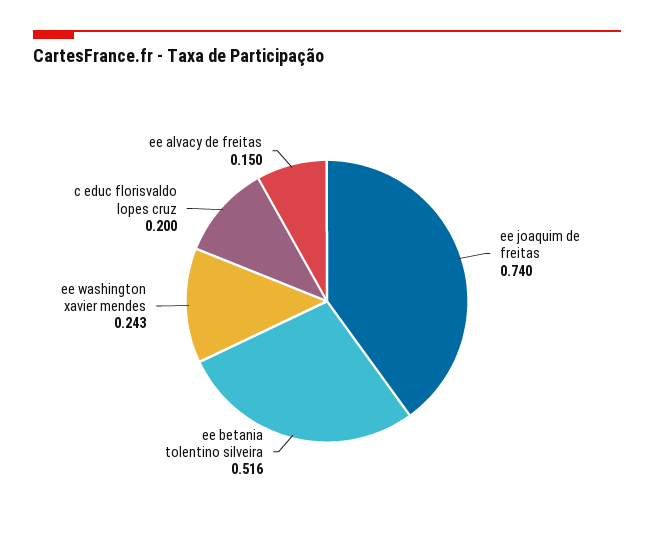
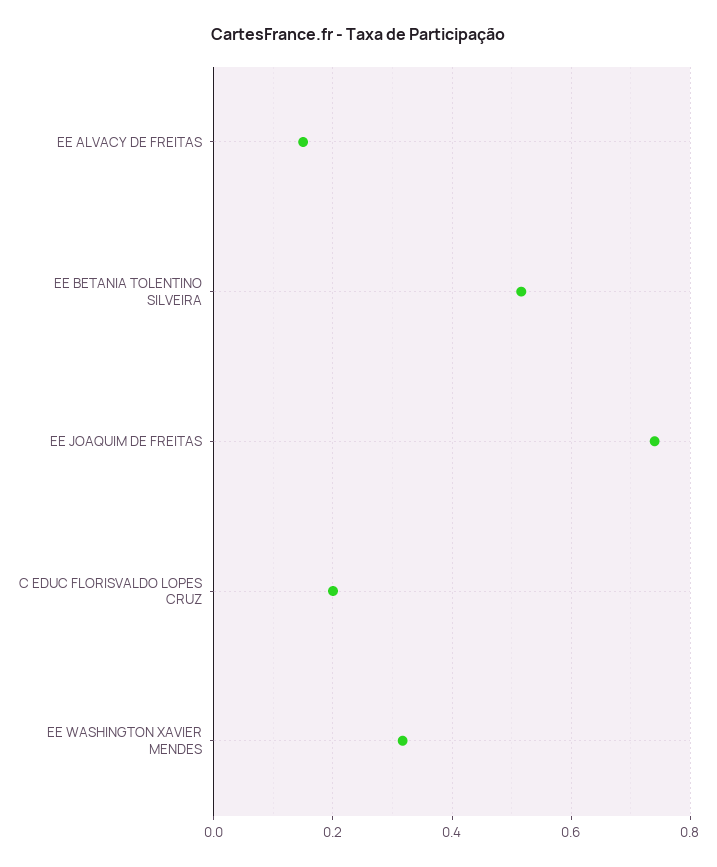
  {
    "ee joaquim de freitas": 0.74,
    "ee betania tolentino silveira": 0.516,
-   "ee washington xavier mendes": 0.243,
+   "ee washington xavier mendes": 0.32,
    "c educ florisvaldo lopes cruz": 0.2,
    "ee alvacy de freitas": 0.15
  }

